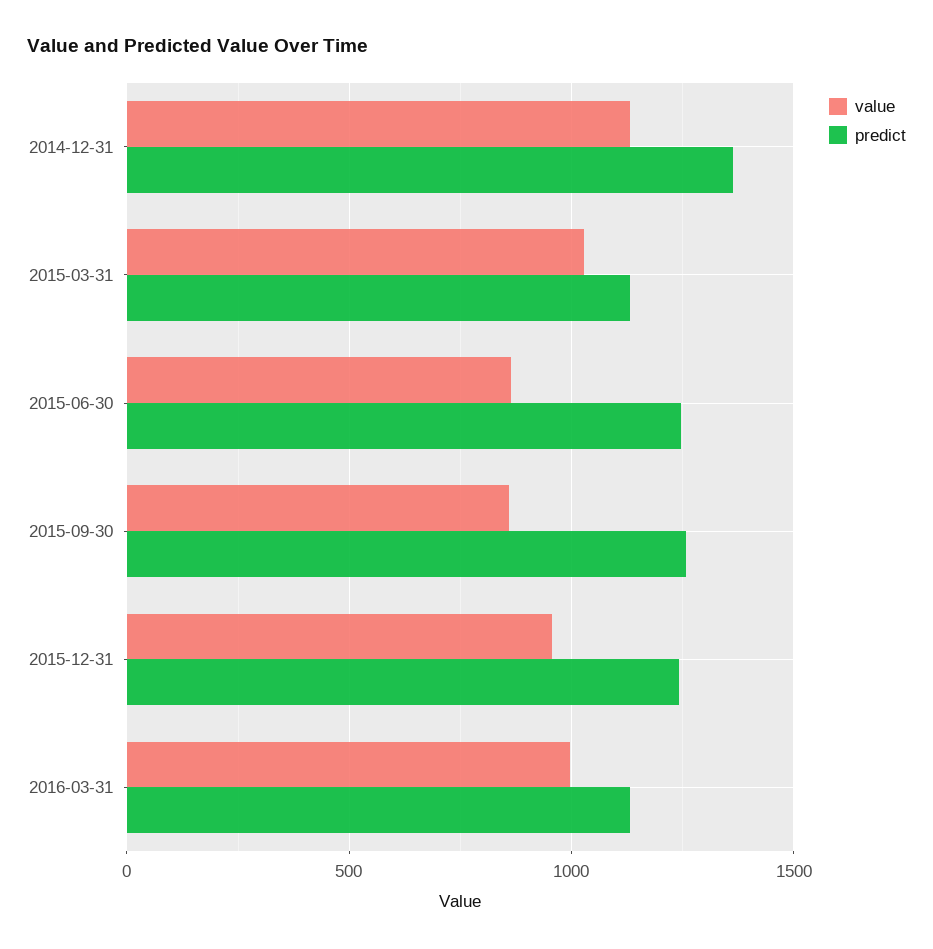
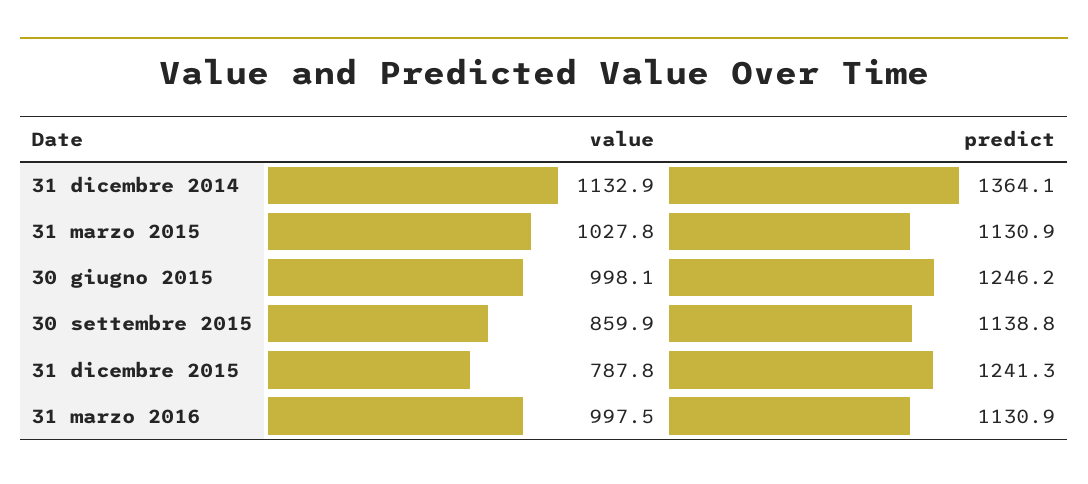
  {
    "value": {
      "2014-12-31": 1132.9,
      "2015-03-31": 1027.8,
-     "2015-06-30": 850,
+     "2015-06-30": 998.1,
      "2015-09-30": 859.9,
-     "2015-12-31": 950,
+     "2015-12-31": 787.8,
      "2016-03-31": 997.5
    },
    "predict": {
      "2014-12-31": 1364.1,
      "2015-03-31": 1130.9,
      "2015-06-30": 1246.2,
-     "2015-09-30": 1250,
+     "2015-09-30": 1138.8,
      "2015-12-31": 1241.3,
      "2016-03-31": 1130.9
    }
  }

